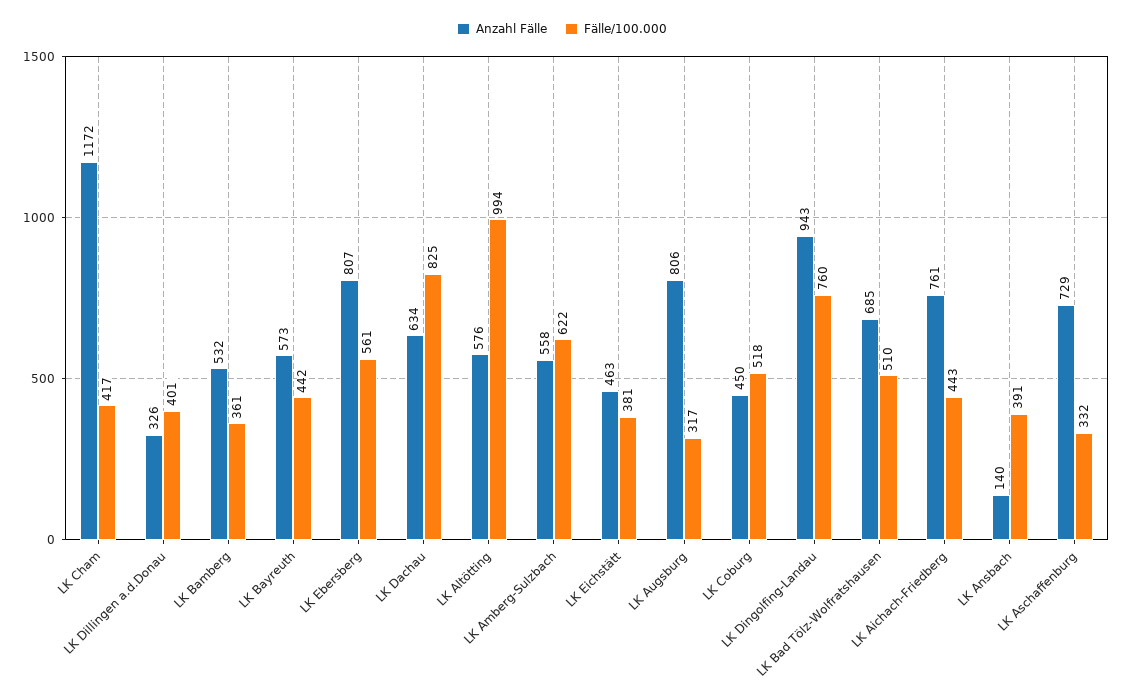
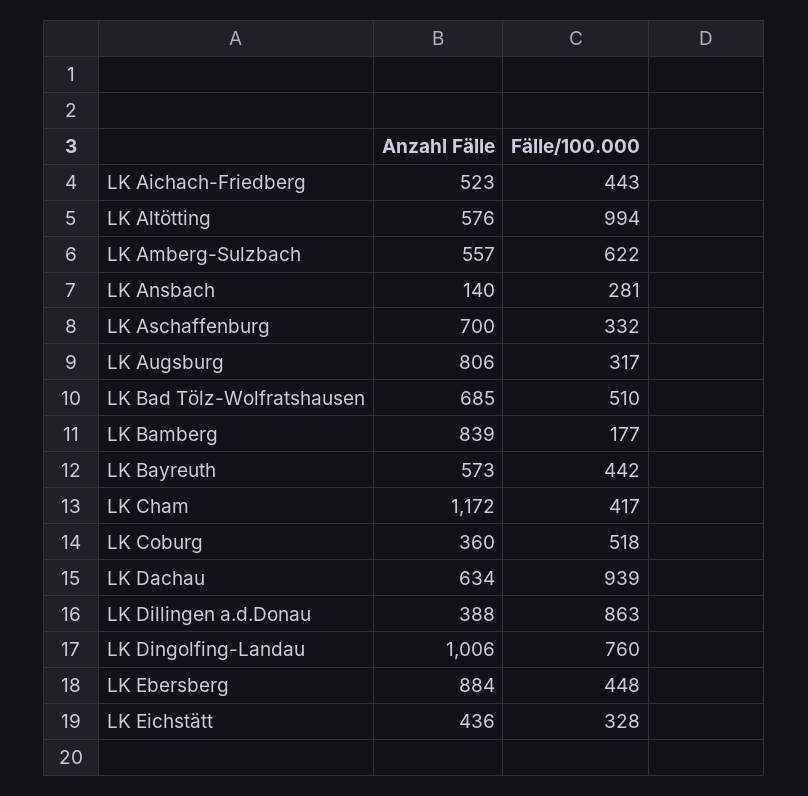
  {
    "Anzahl Fälle": {
      "LK Cham": 1172,
-     "LK Dillingen a.d.Donau": 326,
+     "LK Dillingen a.d.Donau": 388,
-     "LK Bamberg": 532,
+     "LK Bamberg": 839,
      "LK Bayreuth": 573,
-     "LK Ebersberg": 807,
+     "LK Ebersberg": 884,
      "LK Dachau": 634,
      "LK Altötting": 576,
-     "LK Amberg-Sulzbach": 558,
+     "LK Amberg-Sulzbach": 557,
-     "LK Eichstätt": 463,
+     "LK Eichstätt": 436,
      "LK Augsburg": 806,
-     "LK Coburg": 450,
+     "LK Coburg": 360,
-     "LK Dingolfing-Landau": 943,
+     "LK Dingolfing-Landau": 1006,
      "LK Bad Tölz-Wolfratshausen": 685,
-     "LK Aichach-Friedberg": 761,
+     "LK Aichach-Friedberg": 523,
      "LK Ansbach": 140,
-     "LK Aschaffenburg": 729
+     "LK Aschaffenburg": 700
    },
    "Fälle/100.000": {
      "LK Cham": 417,
-     "LK Dillingen a.d.Donau": 401,
+     "LK Dillingen a.d.Donau": 863,
-     "LK Bamberg": 361,
+     "LK Bamberg": 177,
      "LK Bayreuth": 442,
-     "LK Ebersberg": 561,
+     "LK Ebersberg": 448,
-     "LK Dachau": 825,
+     "LK Dachau": 939,
      "LK Altötting": 994,
      "LK Amberg-Sulzbach": 622,
-     "LK Eichstätt": 381,
+     "LK Eichstätt": 328,
      "LK Augsburg": 317,
      "LK Coburg": 518,
      "LK Dingolfing-Landau": 760,
      "LK Bad Tölz-Wolfratshausen": 510,
      "LK Aichach-Friedberg": 443,
-     "LK Ansbach": 391,
+     "LK Ansbach": 281,
      "LK Aschaffenburg": 332
    }
  }

